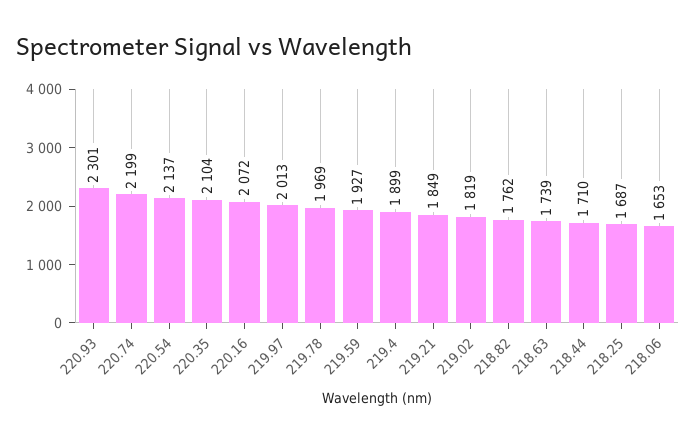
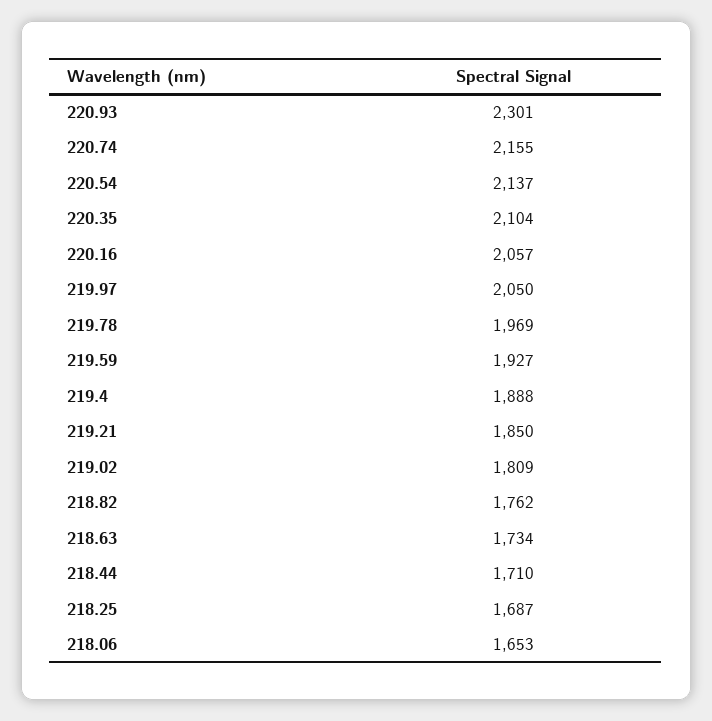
  {
    "220.93": 2301,
-   "220.74": 2199,
+   "220.74": 2155,
    "220.54": 2137,
    "220.35": 2104,
-   "220.16": 2072,
+   "220.16": 2057,
-   "219.97": 2013,
+   "219.97": 2050,
    "219.78": 1969,
    "219.59": 1927,
-   "219.4": 1899,
+   "219.4": 1888,
-   "219.21": 1849,
+   "219.21": 1850,
-   "219.02": 1819,
+   "219.02": 1809,
    "218.82": 1762,
-   "218.63": 1739,
+   "218.63": 1734,
    "218.44": 1710,
    "218.25": 1687,
    "218.06": 1653
  }

